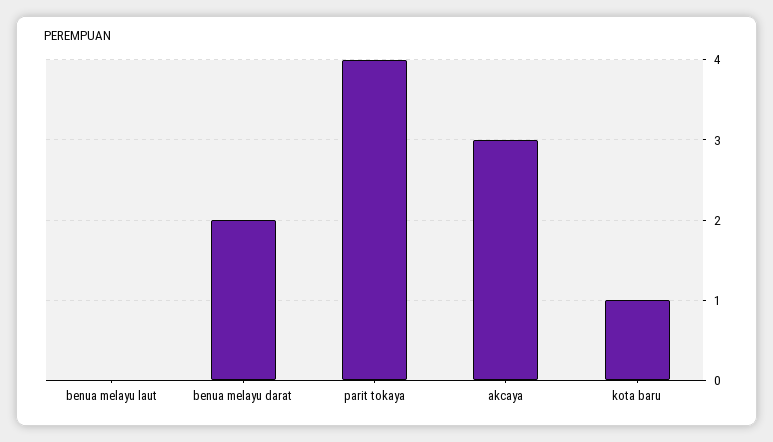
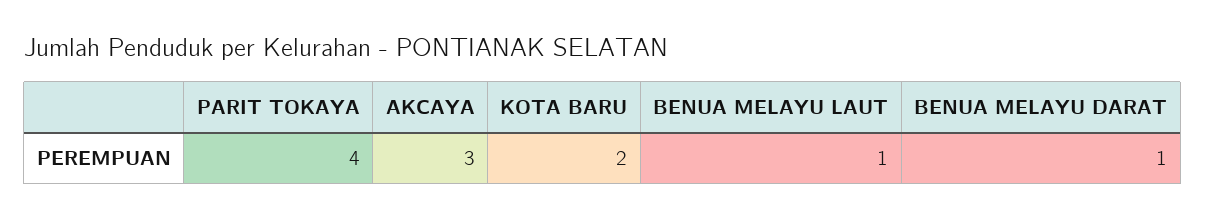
  {
-   "benua melayu laut": 0,
+   "benua melayu laut": 1,
-   "benua melayu darat": 2,
+   "benua melayu darat": 1,
    "parit tokaya": 4,
    "akcaya": 3,
-   "kota baru": 1
+   "kota baru": 2
  }

